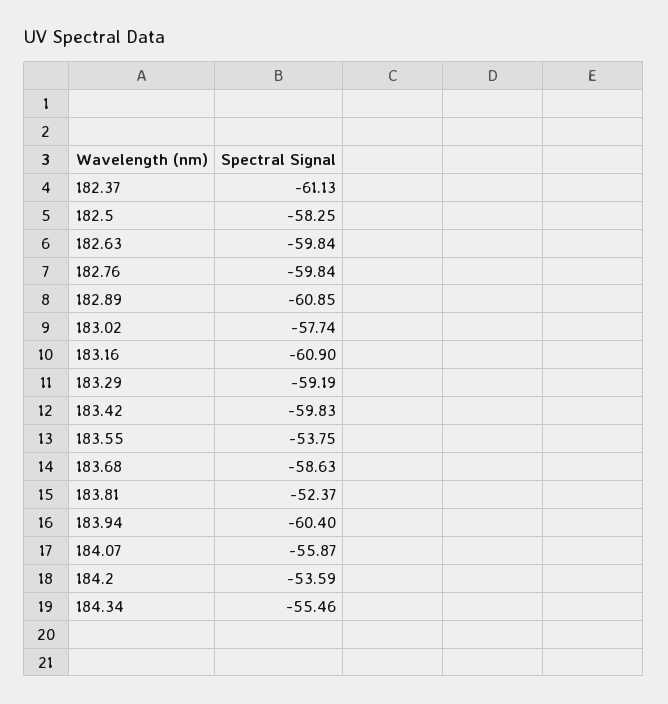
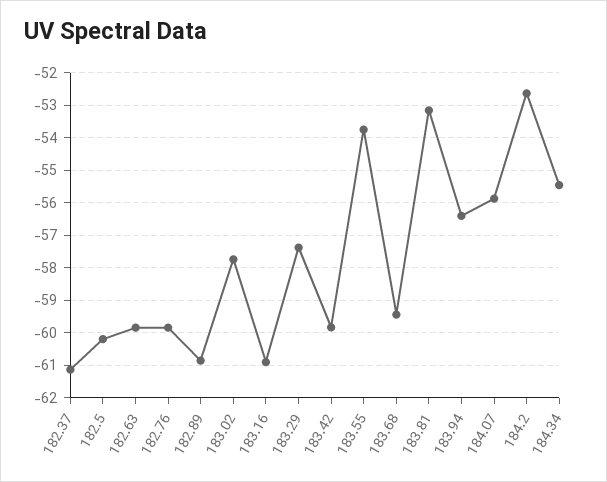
  {
    "182.37": -61.13,
-   "182.5": -58.25,
+   "182.5": -60.2,
    "182.63": -59.84,
    "182.76": -59.84,
    "182.89": -60.85,
    "183.02": -57.74,
    "183.16": -60.9,
-   "183.29": -59.19,
+   "183.29": -57.4,
    "183.42": -59.83,
    "183.55": -53.75,
-   "183.68": -58.63,
+   "183.68": -59.4,
-   "183.81": -52.37,
+   "183.81": -53.2,
-   "183.94": -60.4,
+   "183.94": -56.4,
    "184.07": -55.87,
-   "184.2": -53.59,
+   "184.2": -52.6,
    "184.34": -55.46
  }

